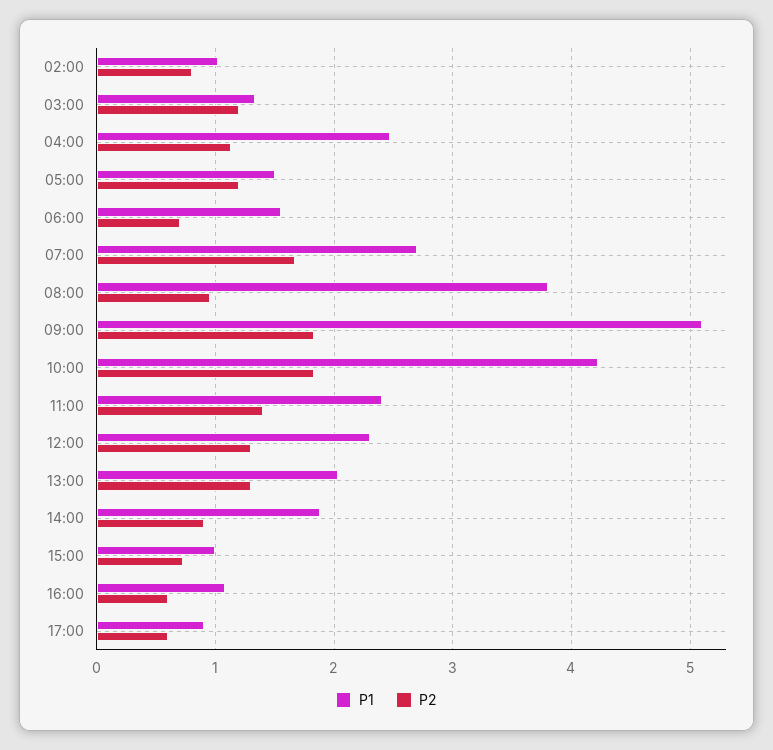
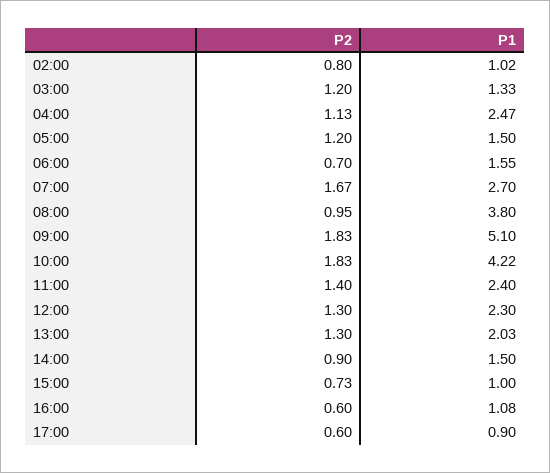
  {
    "P1": {
      "02:00": 1.02,
      "03:00": 1.33,
      "04:00": 2.47,
      "05:00": 1.5,
      "06:00": 1.55,
      "07:00": 2.7,
      "08:00": 3.8,
      "09:00": 5.1,
      "10:00": 4.22,
      "11:00": 2.4,
      "12:00": 2.3,
      "13:00": 2.03,
-     "14:00": 1.9,
+     "14:00": 1.5,
      "15:00": 1,
      "16:00": 1.08,
      "17:00": 0.9
    },
    "P2": {
      "02:00": 0.8,
      "03:00": 1.2,
      "04:00": 1.13,
      "05:00": 1.2,
      "06:00": 0.7,
      "07:00": 1.67,
      "08:00": 0.95,
      "09:00": 1.83,
      "10:00": 1.83,
      "11:00": 1.4,
      "12:00": 1.3,
      "13:00": 1.3,
      "14:00": 0.9,
      "15:00": 0.73,
      "16:00": 0.6,
      "17:00": 0.6
    }
  }

